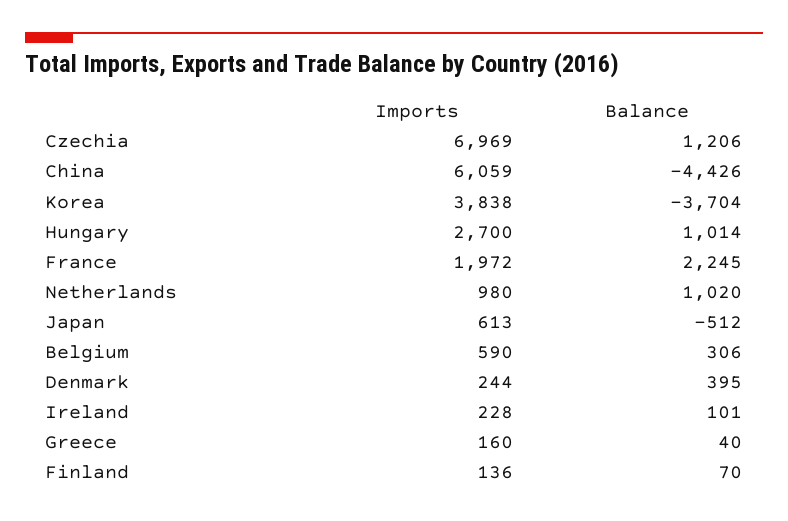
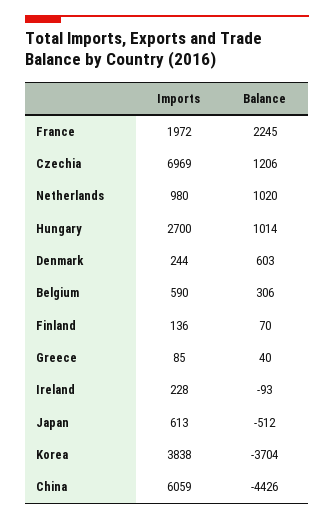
  {
    "Imports": {
      "Czechia": 6969,
      "China": 6059,
      "Korea": 3838,
      "Hungary": 2700,
      "France": 1972,
      "Netherlands": 980,
      "Japan": 613,
      "Belgium": 590,
      "Denmark": 244,
      "Ireland": 228,
-     "Greece": 160,
+     "Greece": 85,
      "Finland": 136
    },
    "Balance": {
      "Czechia": 1206,
      "China": -4426,
      "Korea": -3704,
      "Hungary": 1014,
      "France": 2245,
      "Netherlands": 1020,
      "Japan": -512,
      "Belgium": 306,
-     "Denmark": 395,
+     "Denmark": 603,
-     "Ireland": 101,
+     "Ireland": -93,
      "Greece": 40,
      "Finland": 70
    }
  }

